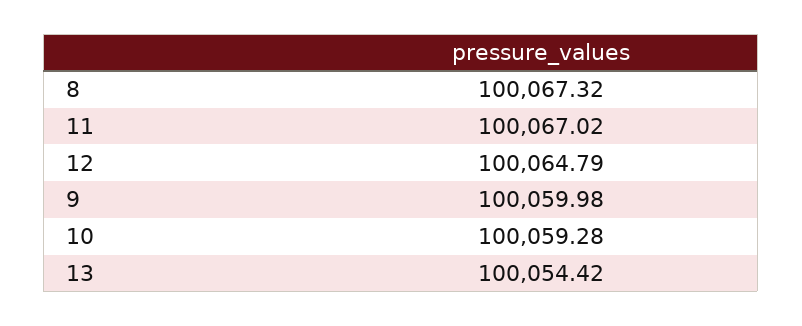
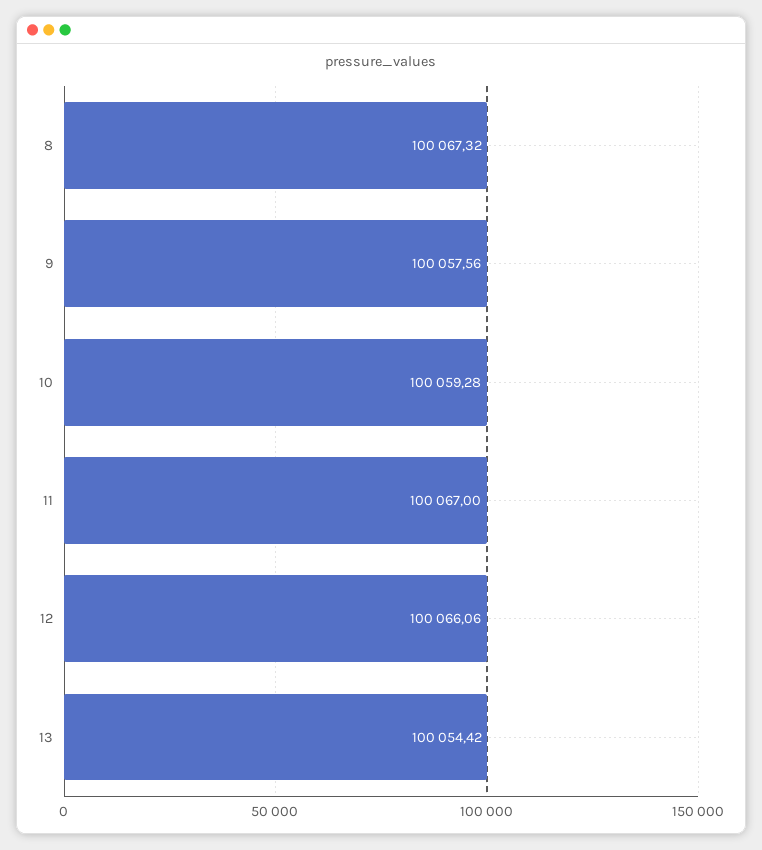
  {
    "8": 100067.32,
-   "11": 100067.02,
+   "11": 100067,
-   "12": 100064.79,
+   "12": 100066.06,
-   "9": 100059.98,
+   "9": 100057.56,
    "10": 100059.28,
    "13": 100054.42
  }

